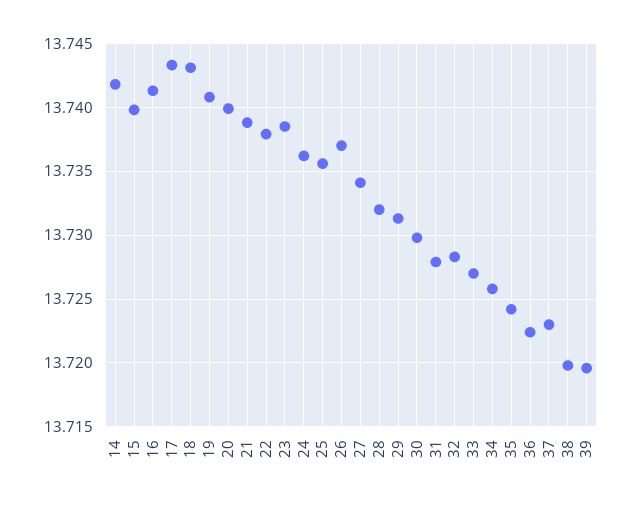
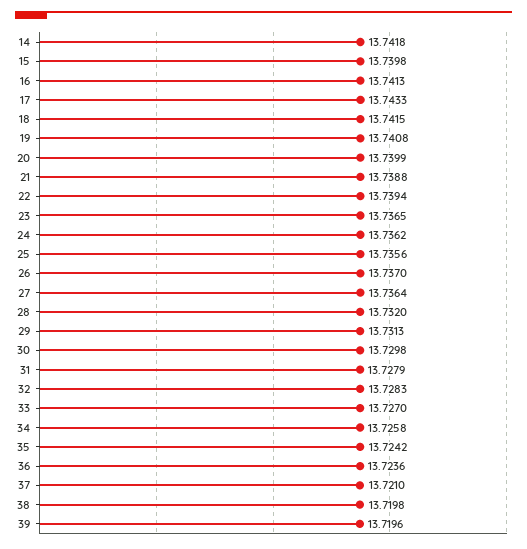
  {
    "14": 13.7418,
    "15": 13.7398,
    "16": 13.7413,
    "17": 13.7433,
-   "18": 13.743,
+   "18": 13.7415,
    "19": 13.7408,
    "20": 13.7399,
    "21": 13.7388,
-   "22": 13.738,
+   "22": 13.7394,
-   "23": 13.7385,
+   "23": 13.7365,
    "24": 13.7362,
    "25": 13.7356,
    "26": 13.737,
-   "27": 13.734,
+   "27": 13.7364,
    "28": 13.732,
    "29": 13.7313,
    "30": 13.7298,
    "31": 13.7279,
    "32": 13.7283,
    "33": 13.727,
    "34": 13.7258,
    "35": 13.7242,
-   "36": 13.7225,
+   "36": 13.7236,
-   "37": 13.723,
+   "37": 13.721,
    "38": 13.7198,
    "39": 13.7196
  }

